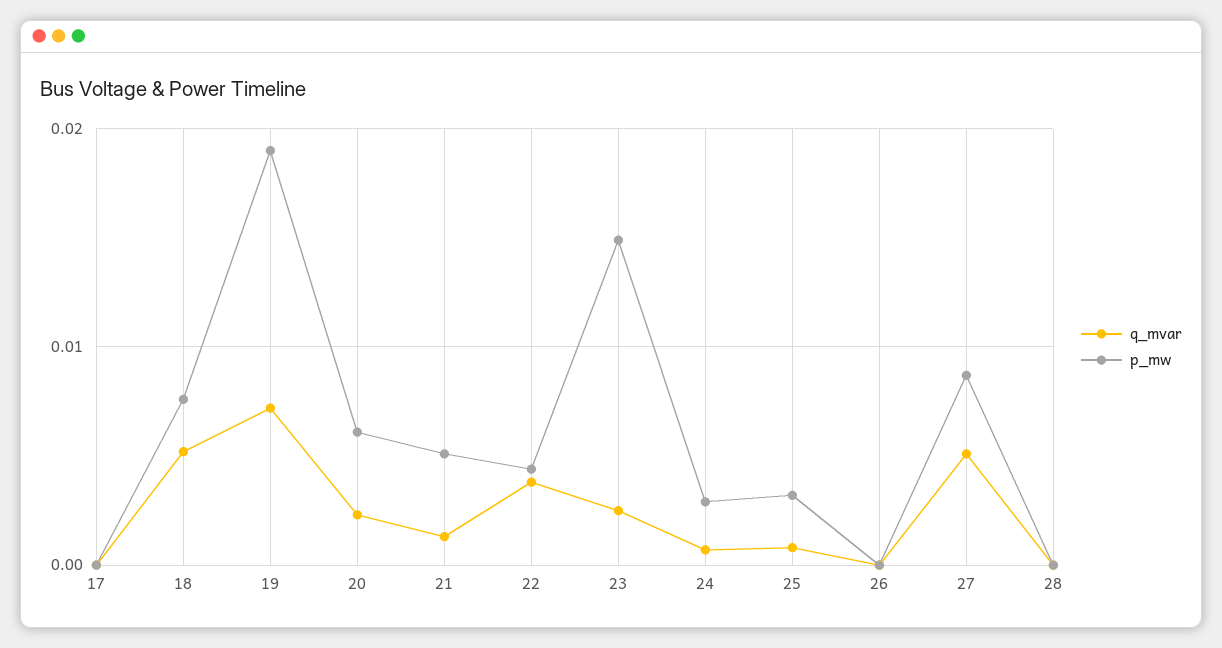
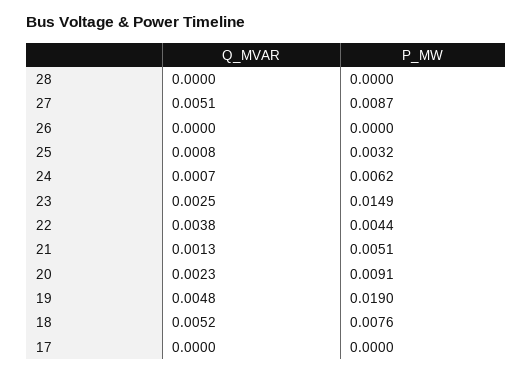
  {
    "q_mvar": {
      "17": 0,
      "18": 0.0052,
-     "19": 0.007,
+     "19": 0.0048,
      "20": 0.0023,
      "21": 0.0013,
      "22": 0.0038,
      "23": 0.0025,
      "24": 0.0007,
      "25": 0.0008,
      "26": 0,
      "27": 0.0051,
      "28": 0
    },
    "p_mw": {
      "17": 0,
      "18": 0.0076,
      "19": 0.019,
-     "20": 0.006,
+     "20": 0.0091,
      "21": 0.0051,
      "22": 0.0044,
      "23": 0.0149,
-     "24": 0.003,
+     "24": 0.0062,
      "25": 0.0032,
      "26": 0,
      "27": 0.0087,
      "28": 0
    }
  }

